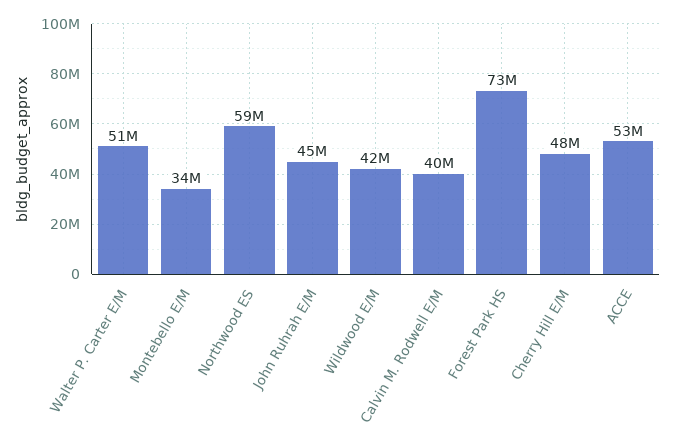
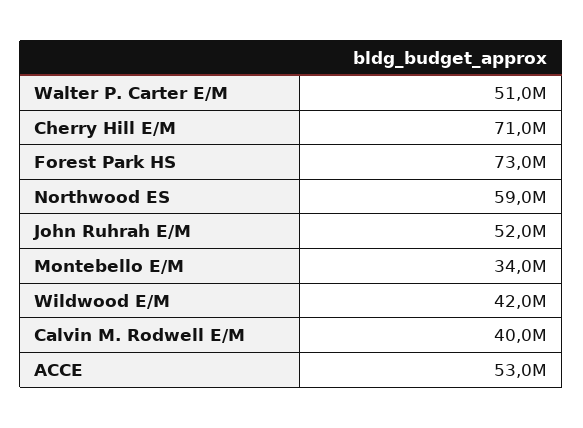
  {
    "Walter P. Carter E/M": 51000000,
    "Montebello E/M": 34000000,
    "Northwood ES": 59000000,
-   "John Ruhrah E/M": 45000000,
+   "John Ruhrah E/M": 52000000,
    "Wildwood E/M": 42000000,
    "Calvin M. Rodwell E/M": 40000000,
    "Forest Park HS": 73000000,
-   "Cherry Hill E/M": 48000000,
+   "Cherry Hill E/M": 71000000,
    "ACCE": 53000000
  }

